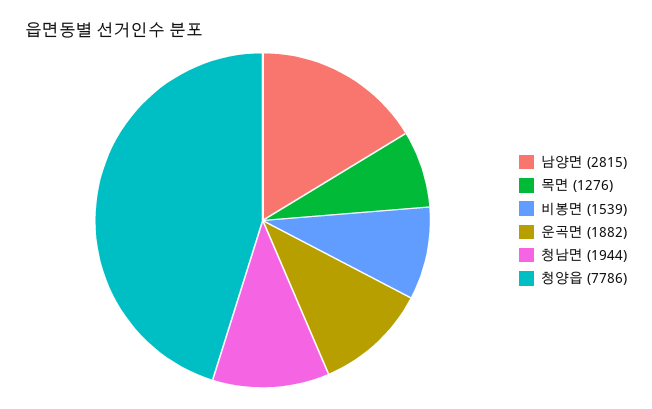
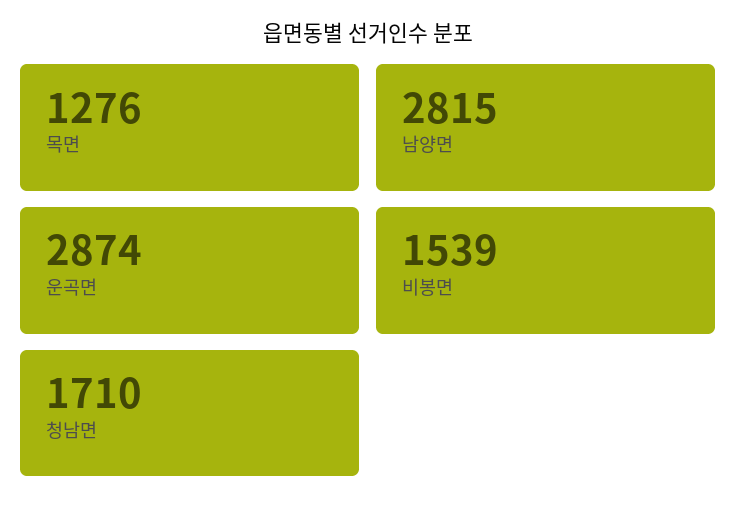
  {
    "남양면": 2815,
    "목면": 1276,
    "비봉면": 1539,
-   "운곡면": 1882,
+   "운곡면": 2874,
-   "청남면": 1944,
+   "청남면": 1710
-   "청양읍": 7786
  }

